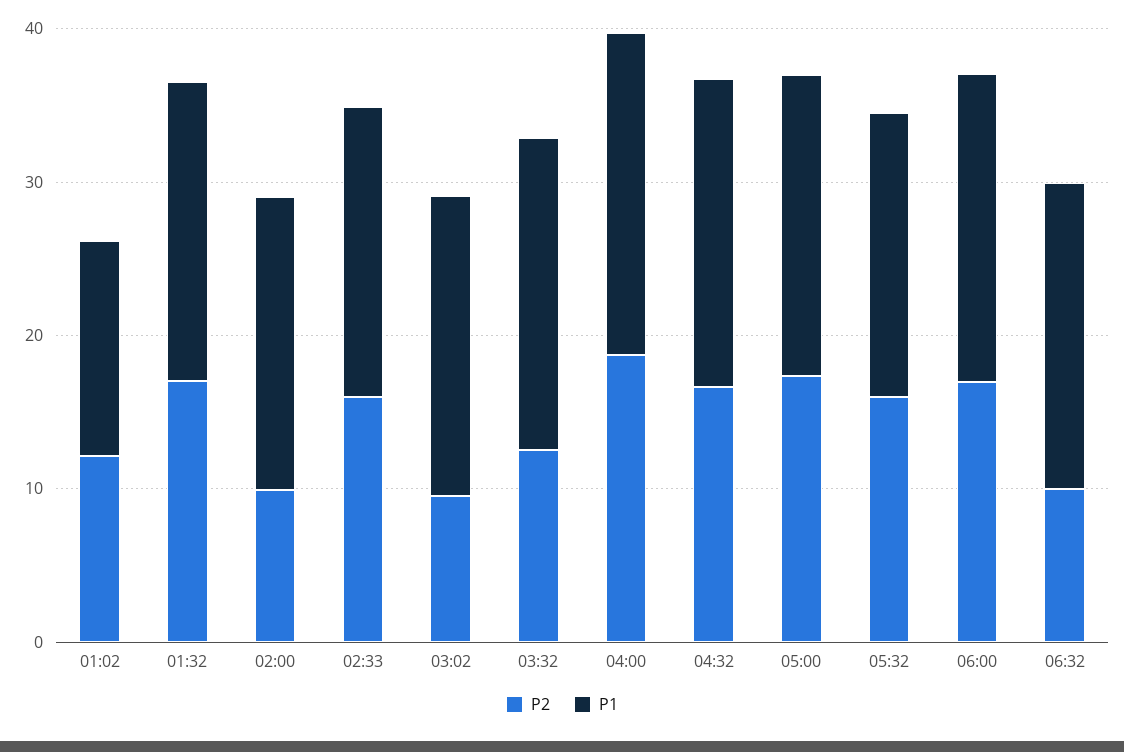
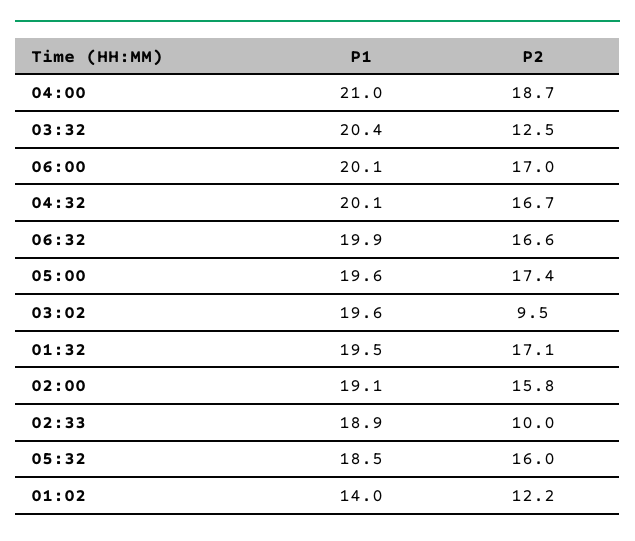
  {
    "P2": {
      "01:02": 12.2,
      "01:32": 17.1,
-     "02:00": 10,
+     "02:00": 15.8,
-     "02:33": 16,
+     "02:33": 10,
      "03:02": 9.5,
      "03:32": 12.5,
      "04:00": 18.7,
      "04:32": 16.7,
      "05:00": 17.4,
      "05:32": 16,
      "06:00": 17,
-     "06:32": 10
+     "06:32": 16.6
    },
    "P1": {
      "01:02": 14,
      "01:32": 19.5,
      "02:00": 19.1,
      "02:33": 18.9,
      "03:02": 19.6,
      "03:32": 20.4,
      "04:00": 21,
      "04:32": 20.1,
      "05:00": 19.6,
      "05:32": 18.5,
      "06:00": 20.1,
      "06:32": 19.9
    }
  }

